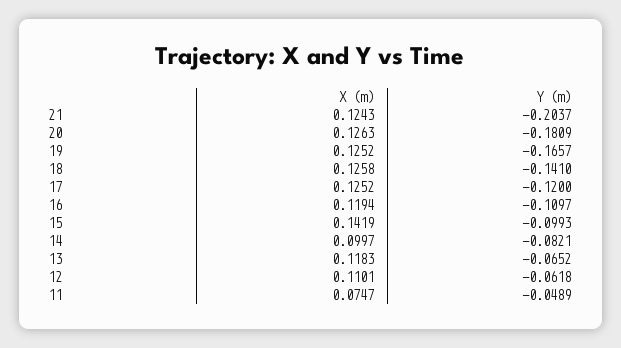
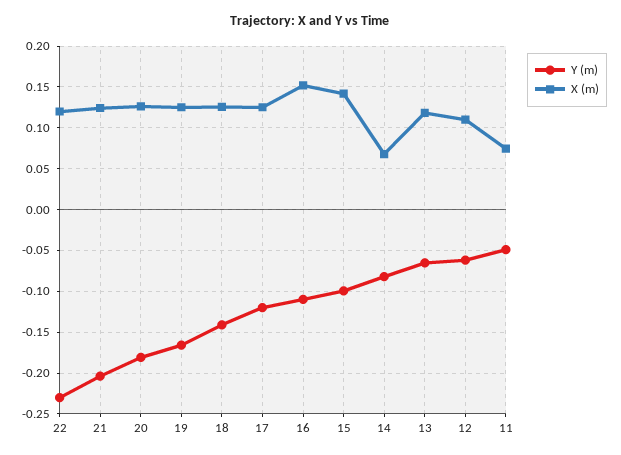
  {
    "X (m)": {
      "21": 0.1243,
      "20": 0.1263,
      "19": 0.1252,
      "18": 0.1258,
      "17": 0.1252,
-     "16": 0.1194,
+     "16": 0.15,
      "15": 0.1419,
-     "14": 0.0997,
+     "14": 0.07,
      "13": 0.1183,
      "12": 0.1101,
-     "11": 0.0747
+     "11": 0.0747,
+     "22": 0.12
    },
    "Y (m)": {
      "21": -0.2037,
      "20": -0.1809,
      "19": -0.1657,
      "18": -0.141,
      "17": -0.12,
      "16": -0.1097,
      "15": -0.0993,
      "14": -0.0821,
      "13": -0.0652,
      "12": -0.0618,
-     "11": -0.0489
+     "11": -0.0489,
+     "22": -0.23
    }
  }

